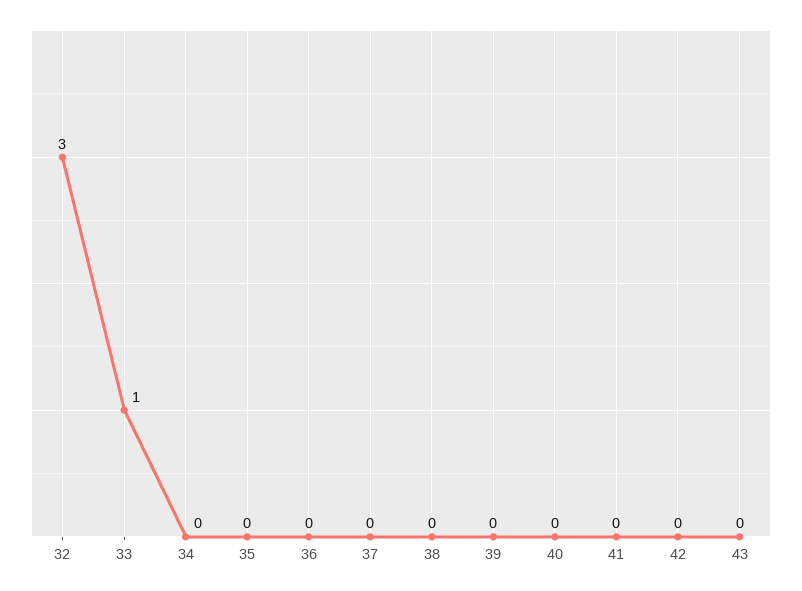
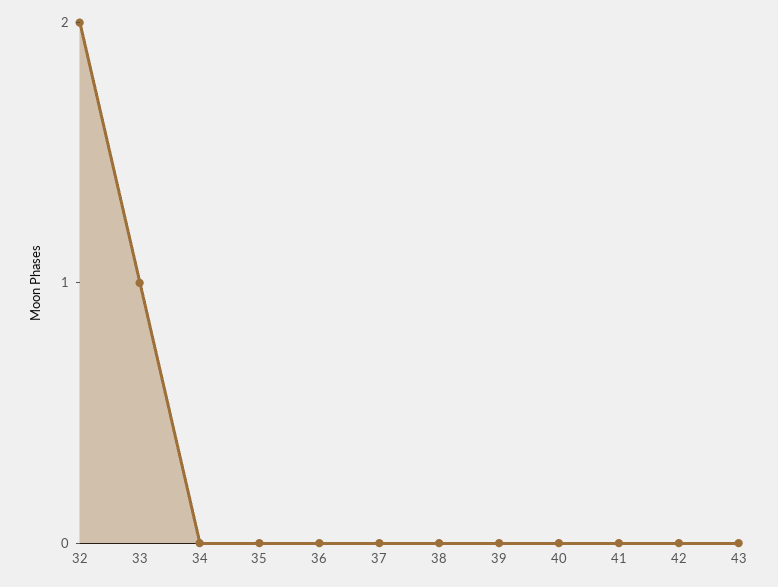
  {
-   "32": 3,
+   "32": 2,
    "33": 1,
    "34": 0,
    "35": 0,
    "36": 0,
    "37": 0,
    "38": 0,
    "39": 0,
    "40": 0,
    "41": 0,
    "42": 0,
    "43": 0
  }

